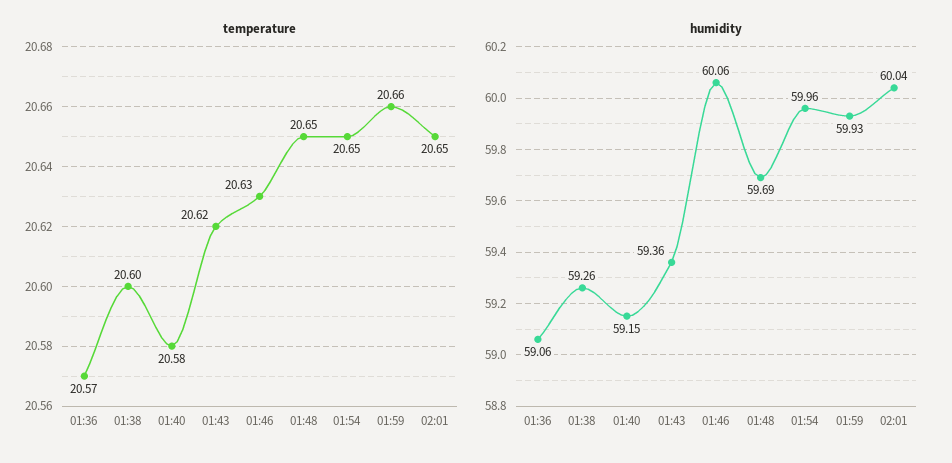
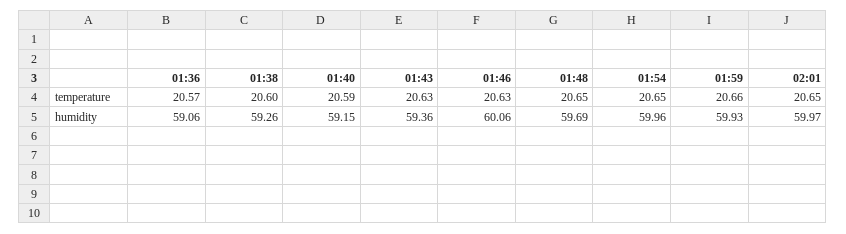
  {
    "temperature": {
      "01:36": 20.57,
      "01:38": 20.6,
-     "01:40": 20.58,
+     "01:40": 20.59,
-     "01:43": 20.62,
+     "01:43": 20.63,
      "01:46": 20.63,
      "01:48": 20.65,
      "01:54": 20.65,
      "01:59": 20.66,
      "02:01": 20.65
    },
    "humidity": {
      "01:36": 59.06,
      "01:38": 59.26,
      "01:40": 59.15,
      "01:43": 59.36,
      "01:46": 60.06,
      "01:48": 59.69,
      "01:54": 59.96,
      "01:59": 59.93,
-     "02:01": 60.04
+     "02:01": 59.97
    }
  }

